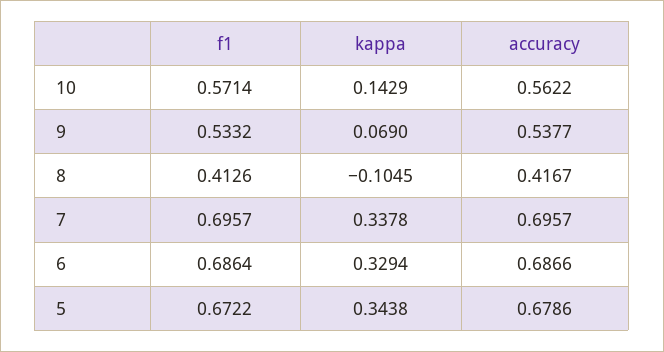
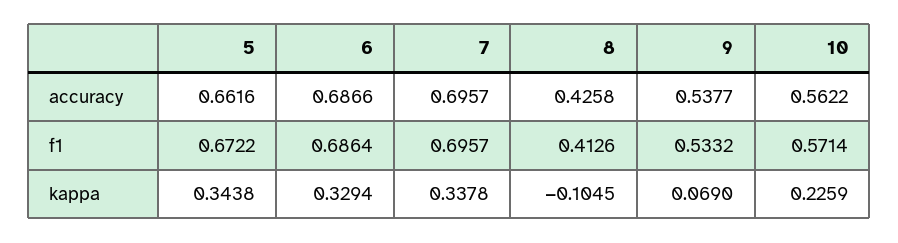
  {
    "f1": {
      "10": 0.5714,
      "9": 0.5332,
      "8": 0.4126,
      "7": 0.6957,
      "6": 0.6864,
      "5": 0.6722
    },
    "kappa": {
-     "10": 0.1429,
+     "10": 0.2259,
      "9": 0.069,
      "8": -0.1045,
      "7": 0.3378,
      "6": 0.3294,
      "5": 0.3438
    },
    "accuracy": {
      "10": 0.5622,
      "9": 0.5377,
-     "8": 0.4167,
+     "8": 0.4258,
      "7": 0.6957,
      "6": 0.6866,
-     "5": 0.6786
+     "5": 0.6616
    }
  }

